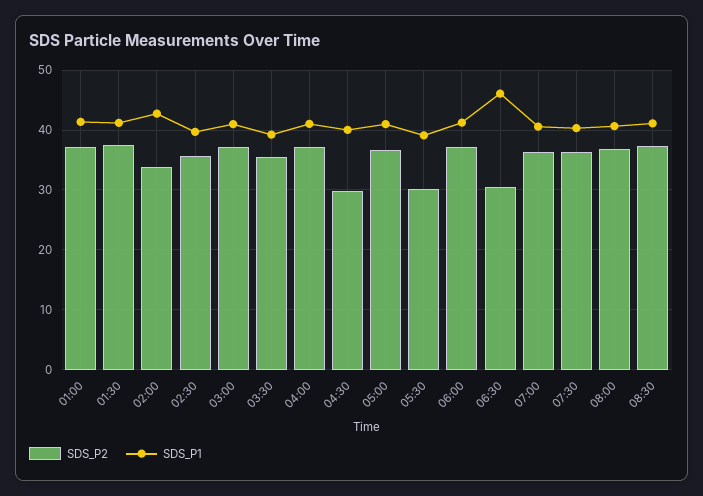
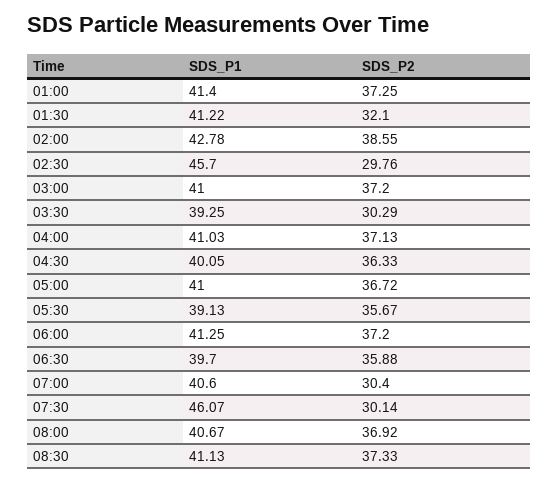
  {
    "SDS_P2": {
      "01:00": 37.25,
-     "01:30": 38,
+     "01:30": 32.1,
-     "02:00": 34,
+     "02:00": 38.55,
-     "02:30": 36,
+     "02:30": 29.76,
      "03:00": 37.2,
-     "03:30": 36,
+     "03:30": 30.29,
      "04:00": 37.13,
-     "04:30": 30,
+     "04:30": 36.33,
      "05:00": 36.72,
-     "05:30": 30,
+     "05:30": 35.67,
      "06:00": 37.2,
-     "06:30": 30,
+     "06:30": 35.88,
-     "07:00": 36,
+     "07:00": 30.4,
-     "07:30": 36,
+     "07:30": 30.14,
      "08:00": 36.92,
      "08:30": 37.33
    },
    "SDS_P1": {
      "01:00": 41.4,
      "01:30": 41.22,
      "02:00": 42.78,
-     "02:30": 40,
+     "02:30": 45.7,
      "03:00": 41,
      "03:30": 39.25,
      "04:00": 41.03,
      "04:30": 40.05,
      "05:00": 41,
      "05:30": 39.13,
      "06:00": 41.25,
-     "06:30": 46,
+     "06:30": 39.7,
      "07:00": 40.6,
-     "07:30": 40,
+     "07:30": 46.07,
      "08:00": 40.67,
      "08:30": 41.13
    }
  }

